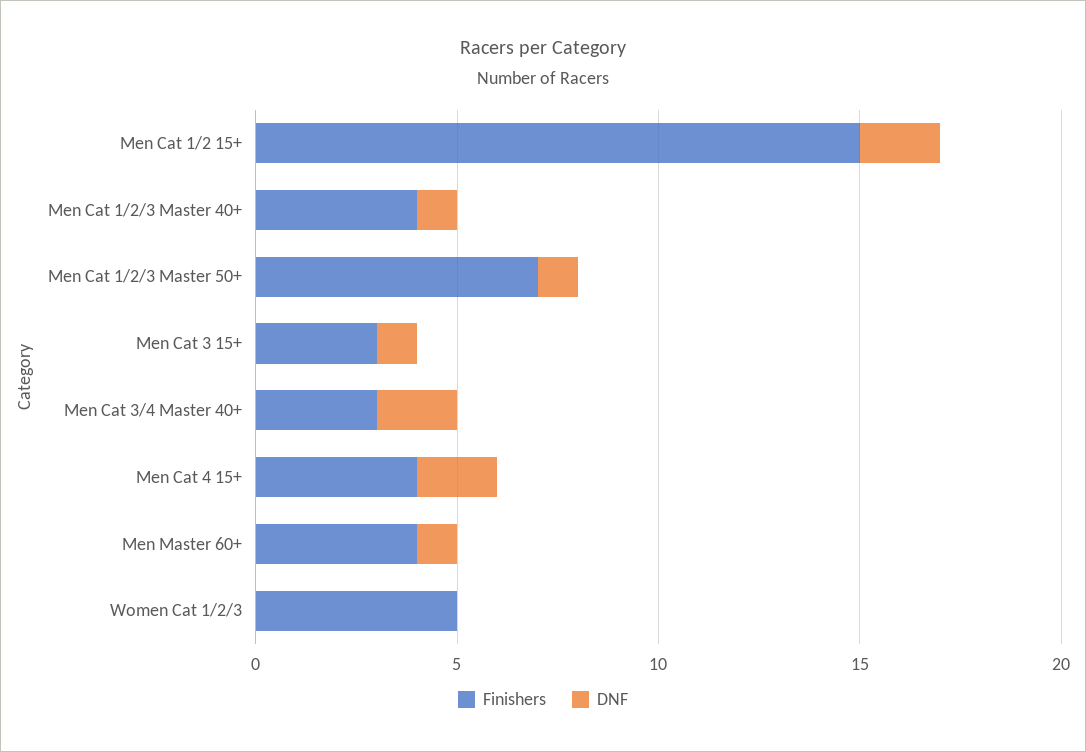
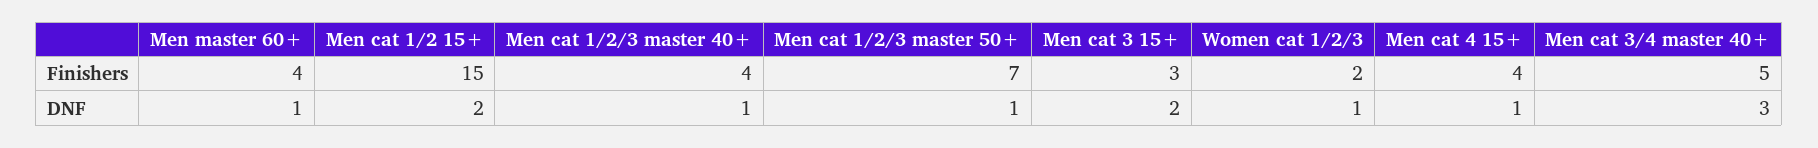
  {
    "Finishers": {
      "Men Cat 1/2 15+": 15,
      "Men Cat 1/2/3 Master 40+": 4,
      "Men Cat 1/2/3 Master 50+": 7,
      "Men Cat 3 15+": 3,
-     "Men Cat 3/4 Master 40+": 3,
+     "Men Cat 3/4 Master 40+": 5,
      "Men Cat 4 15+": 4,
      "Men Master 60+": 4,
-     "Women Cat 1/2/3": 5
+     "Women Cat 1/2/3": 2
    },
    "DNF": {
      "Men Cat 1/2 15+": 2,
      "Men Cat 1/2/3 Master 40+": 1,
      "Men Cat 1/2/3 Master 50+": 1,
-     "Men Cat 3 15+": 1,
+     "Men Cat 3 15+": 2,
-     "Men Cat 3/4 Master 40+": 2,
+     "Men Cat 3/4 Master 40+": 3,
-     "Men Cat 4 15+": 2,
+     "Men Cat 4 15+": 1,
      "Men Master 60+": 1,
-     "Women Cat 1/2/3": 0
+     "Women Cat 1/2/3": 1
    }
  }

